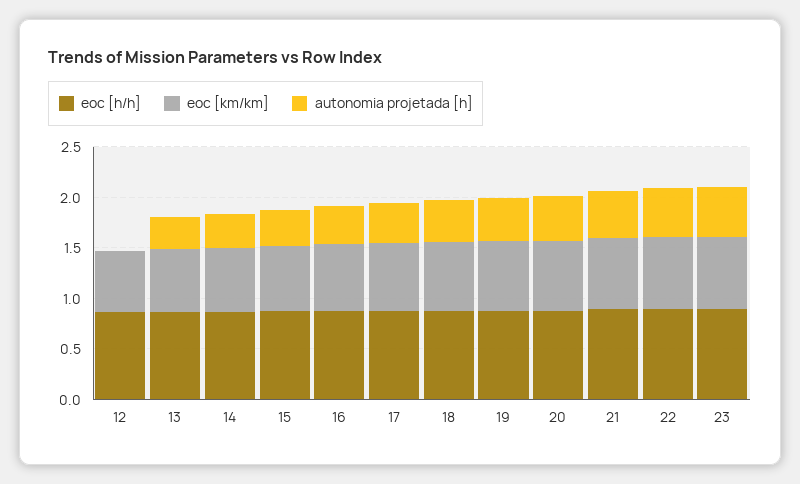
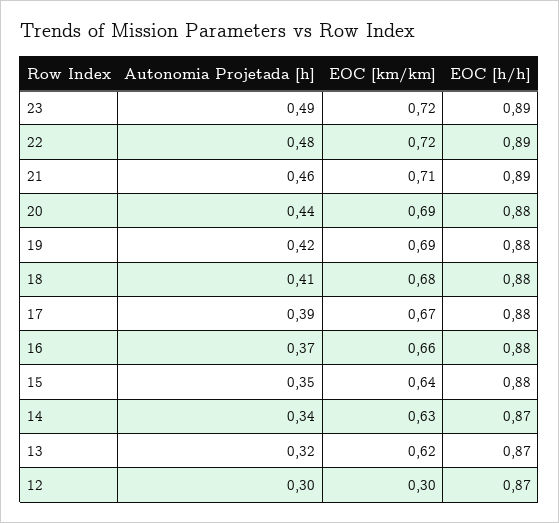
  {
    "eoc [h/h]": {
      "12": 0.87,
      "13": 0.87,
      "14": 0.87,
      "15": 0.88,
      "16": 0.88,
      "17": 0.88,
      "18": 0.88,
      "19": 0.88,
      "20": 0.88,
      "21": 0.89,
      "22": 0.89,
      "23": 0.89
    },
    "eoc [km/km]": {
-     "12": 0.6,
+     "12": 0.3,
      "13": 0.62,
      "14": 0.63,
      "15": 0.64,
      "16": 0.66,
      "17": 0.67,
      "18": 0.68,
      "19": 0.69,
      "20": 0.69,
      "21": 0.71,
      "22": 0.72,
      "23": 0.72
    },
    "autonomia projetada [h]": {
-     "12": 0,
+     "12": 0.3,
      "13": 0.32,
      "14": 0.34,
      "15": 0.35,
      "16": 0.37,
      "17": 0.39,
      "18": 0.41,
      "19": 0.42,
      "20": 0.44,
      "21": 0.46,
      "22": 0.48,
      "23": 0.49
    }
  }

